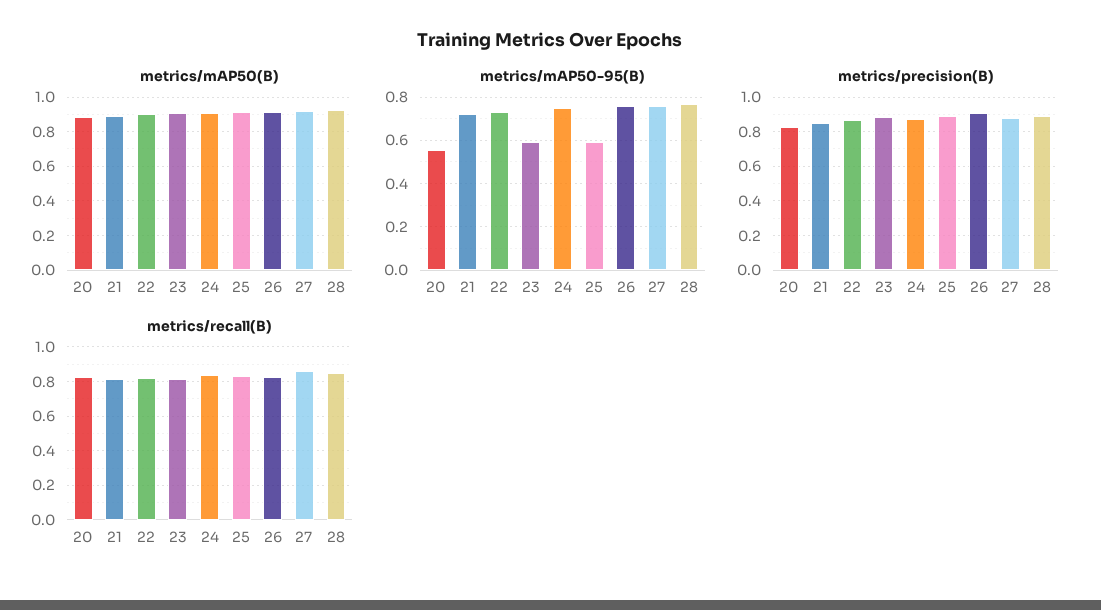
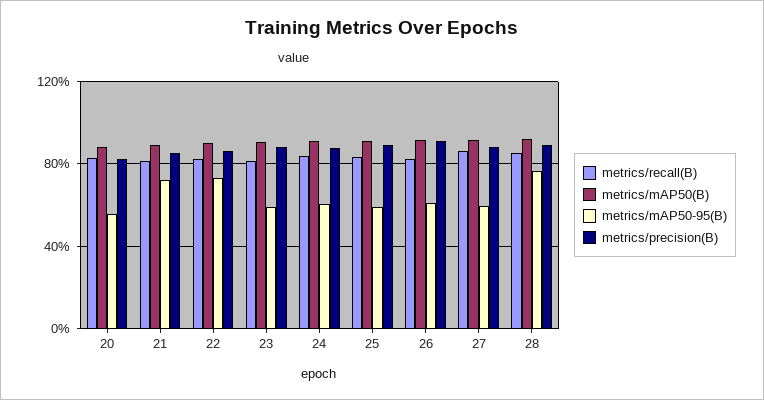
  {
    "metrics/mAP50(B)": {
      "20": 0.9,
      "21": 0.9,
      "22": 0.9,
      "23": 0.9,
      "24": 0.9,
      "25": 0.9,
      "26": 0.9,
      "27": 0.9,
      "28": 0.9
    },
    "metrics/mAP50-95(B)": {
      "20": 0.55,
      "21": 0.7,
      "22": 0.75,
      "23": 0.6,
-     "24": 0.75,
+     "24": 0.6,
      "25": 0.6,
-     "26": 0.75,
+     "26": 0.6,
-     "27": 0.75,
+     "27": 0.6,
      "28": 0.75
    },
    "metrics/precision(B)": {
      "20": 0.85,
      "21": 0.85,
      "22": 0.85,
      "23": 0.9,
      "24": 0.9,
      "25": 0.9,
      "26": 0.9,
      "27": 0.9,
      "28": 0.9
    },
    "metrics/recall(B)": {
      "20": 0.85,
      "21": 0.8,
      "22": 0.8,
      "23": 0.8,
      "24": 0.85,
      "25": 0.85,
      "26": 0.8,
      "27": 0.85,
      "28": 0.85
    }
  }

